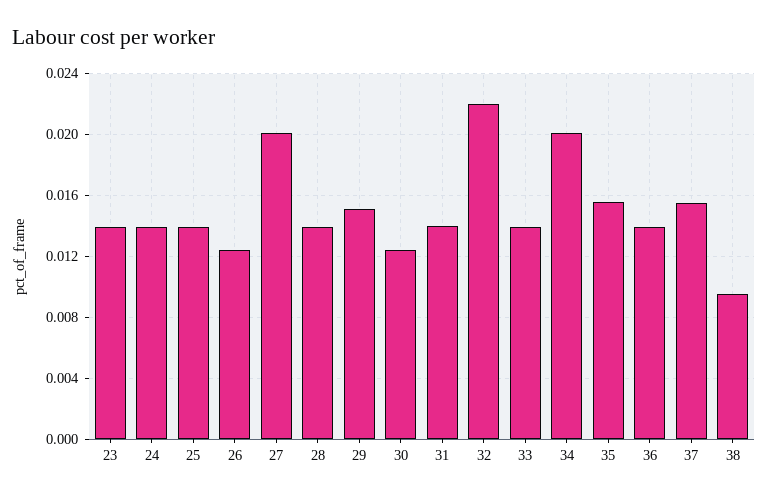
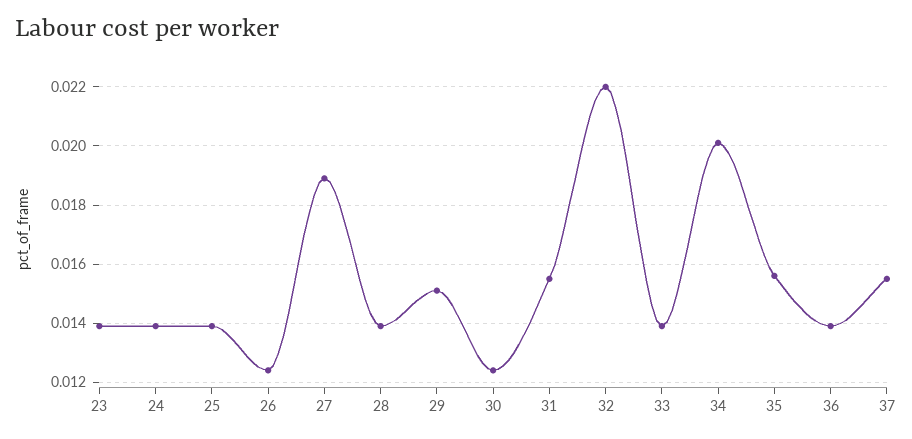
  {
    "23": 0.014,
    "24": 0.014,
    "25": 0.014,
    "26": 0.0125,
-   "27": 0.02,
+   "27": 0.019,
    "28": 0.014,
    "29": 0.015,
    "30": 0.0125,
-   "31": 0.014,
+   "31": 0.0155,
    "32": 0.022,
    "33": 0.014,
    "34": 0.02,
    "35": 0.0155,
    "36": 0.014,
-   "37": 0.0155,
+   "37": 0.0155
-   "38": 0.0095
  }

